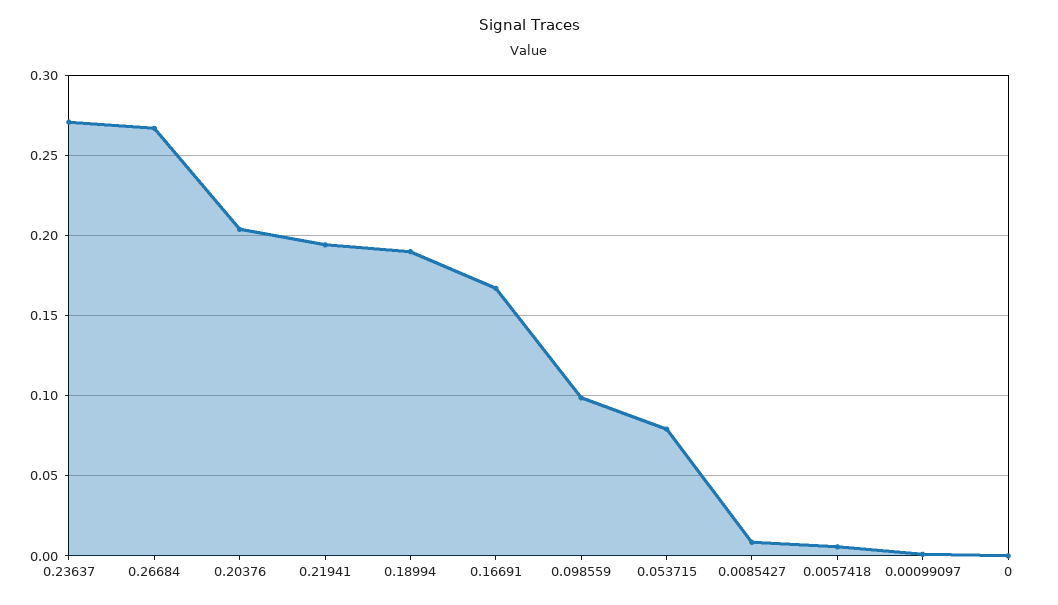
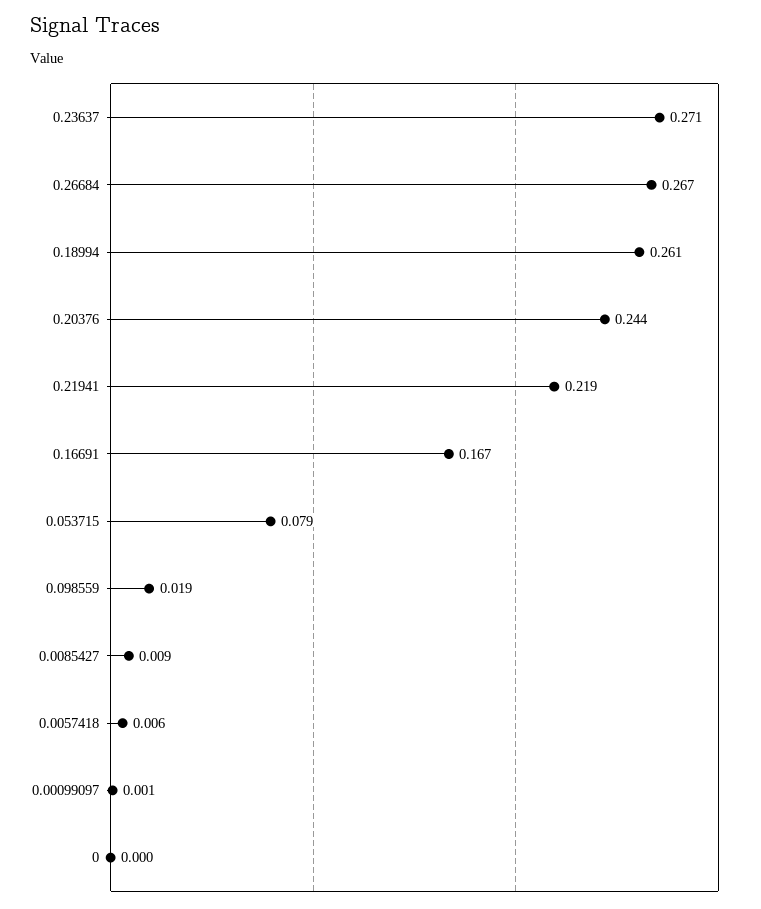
  {
    "0.23637": 0.271,
    "0.26684": 0.267,
-   "0.20376": 0.205,
+   "0.20376": 0.244,
-   "0.21941": 0.195,
+   "0.21941": 0.219,
-   "0.18994": 0.19,
+   "0.18994": 0.261,
    "0.16691": 0.167,
-   "0.098559": 0.1,
+   "0.098559": 0.019,
    "0.053715": 0.079,
    "0.0085427": 0.009,
    "0.0057418": 0.006,
    "0.00099097": 0.001,
    "0": 0
  }

